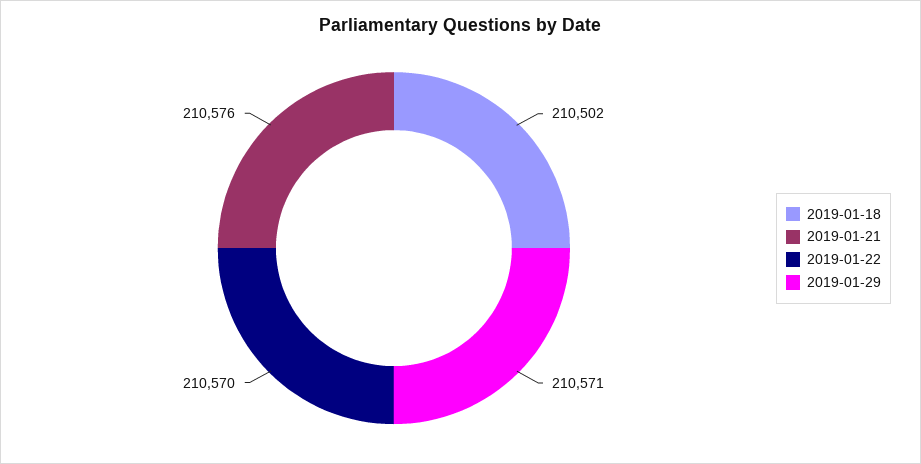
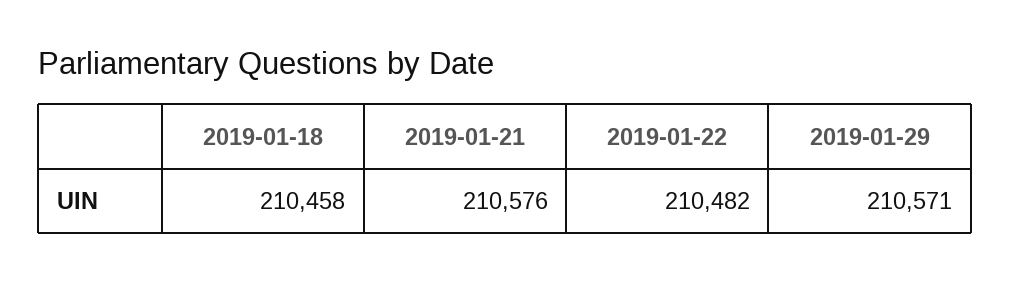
  {
-   "2019-01-18": 210502,
+   "2019-01-18": 210458,
    "2019-01-21": 210576,
-   "2019-01-22": 210570,
+   "2019-01-22": 210482,
    "2019-01-29": 210571
  }

